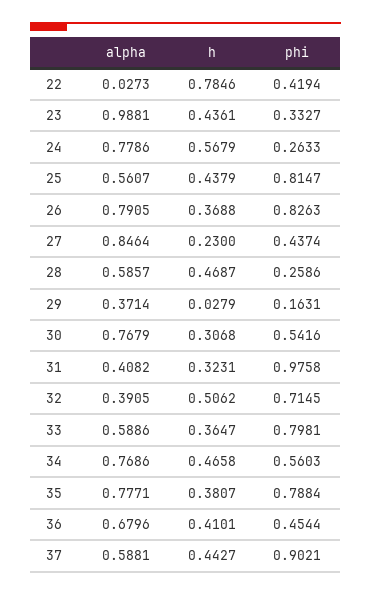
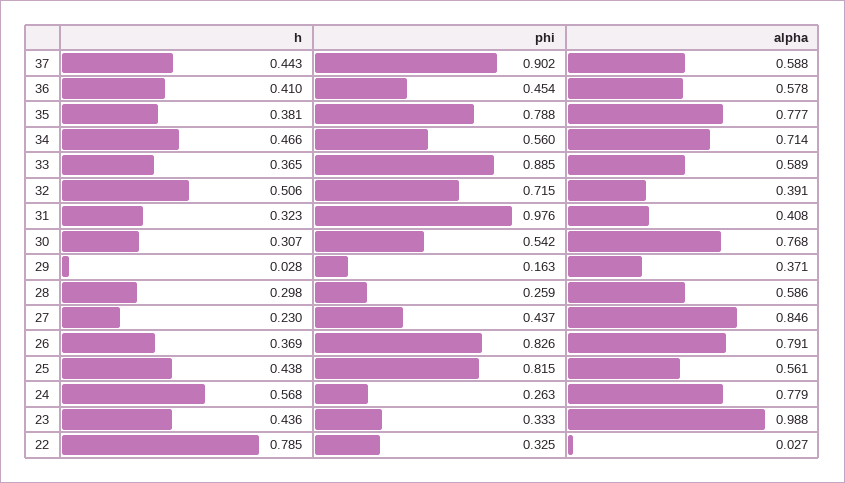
  {
    "alpha": {
      "22": 0.0273,
      "23": 0.9881,
      "24": 0.7786,
      "25": 0.5607,
      "26": 0.7905,
      "27": 0.8464,
      "28": 0.5857,
      "29": 0.3714,
      "30": 0.7679,
      "31": 0.4082,
      "32": 0.3905,
      "33": 0.5886,
-     "34": 0.7686,
+     "34": 0.714,
      "35": 0.7771,
-     "36": 0.6796,
+     "36": 0.578,
      "37": 0.5881
    },
    "h": {
      "22": 0.7846,
      "23": 0.4361,
      "24": 0.5679,
      "25": 0.4379,
      "26": 0.3688,
      "27": 0.23,
-     "28": 0.4687,
+     "28": 0.298,
      "29": 0.0279,
      "30": 0.3068,
      "31": 0.3231,
      "32": 0.5062,
      "33": 0.3647,
      "34": 0.4658,
      "35": 0.3807,
      "36": 0.4101,
      "37": 0.4427
    },
    "phi": {
-     "22": 0.4194,
+     "22": 0.325,
      "23": 0.3327,
      "24": 0.2633,
      "25": 0.8147,
      "26": 0.8263,
      "27": 0.4374,
      "28": 0.2586,
      "29": 0.1631,
      "30": 0.5416,
      "31": 0.9758,
      "32": 0.7145,
-     "33": 0.7981,
+     "33": 0.885,
      "34": 0.5603,
      "35": 0.7884,
      "36": 0.4544,
      "37": 0.9021
    }
  }

